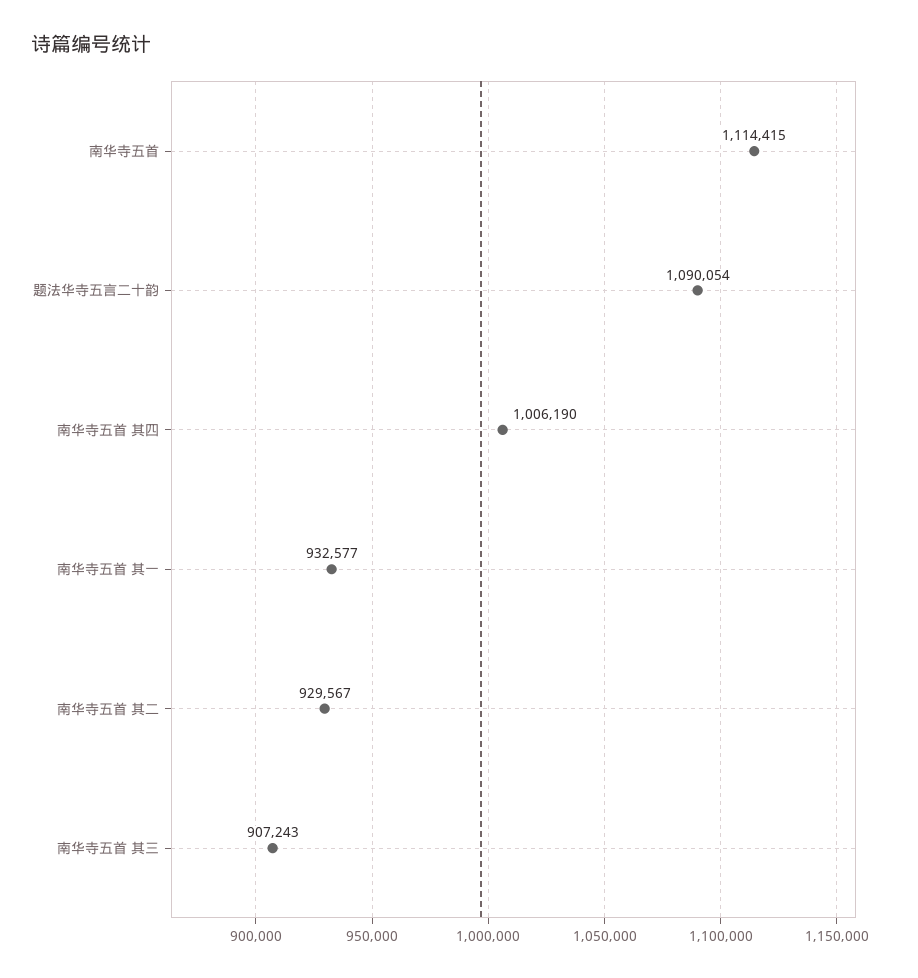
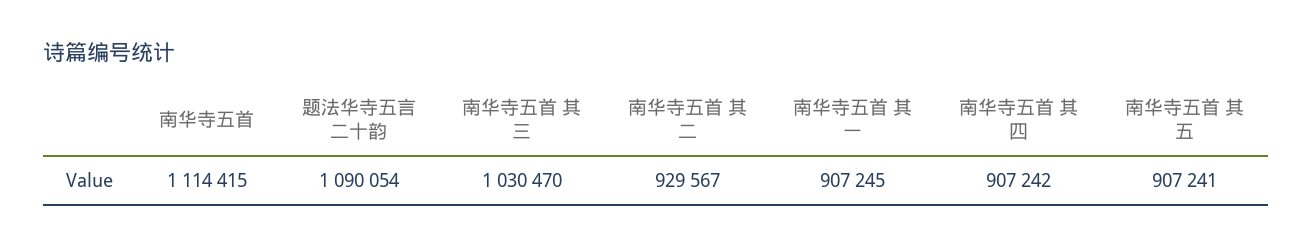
  {
    "南华寺五首": 1114415,
    "题法华寺五言二十韵": 1090054,
-   "南华寺五首 其四": 1006190,
+   "南华寺五首 其四": 907242,
-   "南华寺五首 其一": 932577,
+   "南华寺五首 其一": 907245,
    "南华寺五首 其二": 929567,
-   "南华寺五首 其三": 907243
+   "南华寺五首 其三": 1030470,
+   "南华寺五首 其五": 907241
  }

